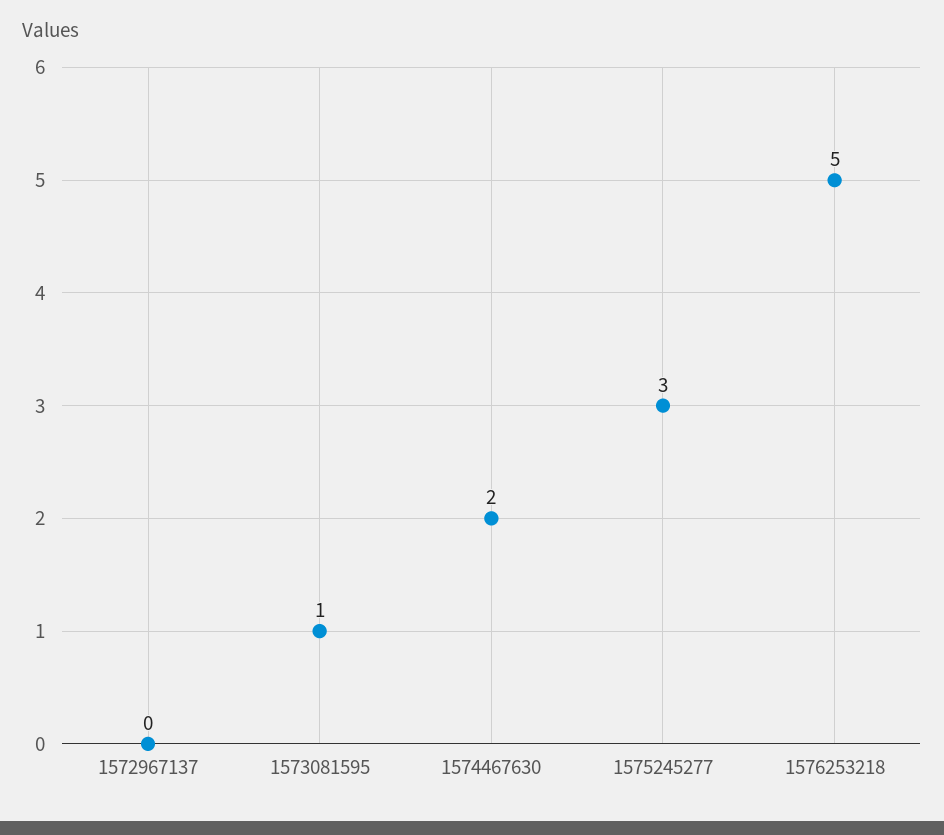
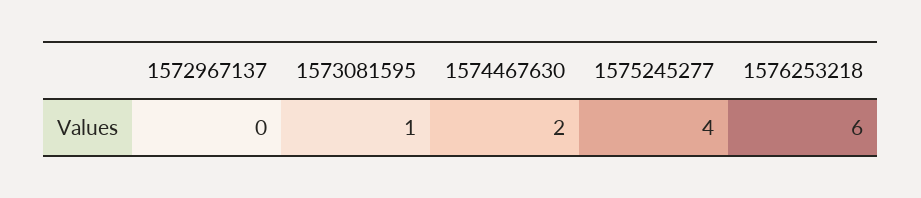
  {
    "1572967137": 0,
    "1573081595": 1,
    "1574467630": 2,
-   "1575245277": 3,
+   "1575245277": 4,
-   "1576253218": 5
+   "1576253218": 6
  }

